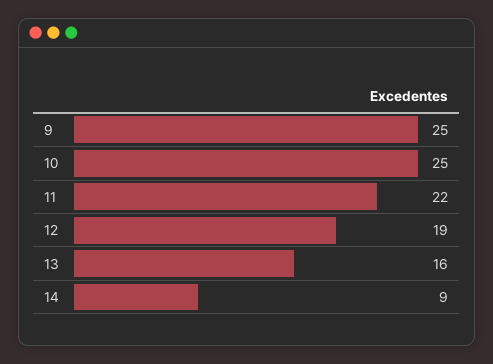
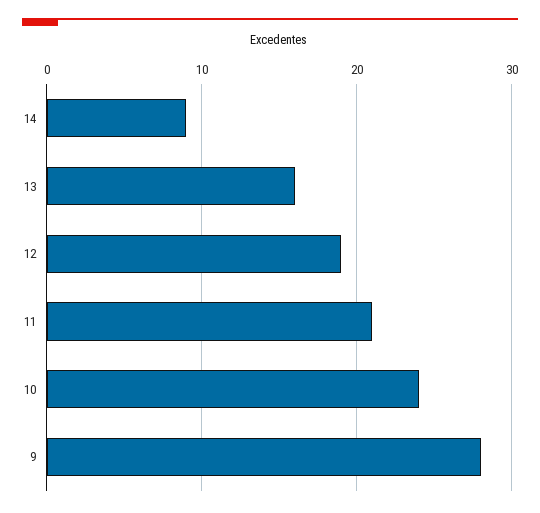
  {
-   "9": 25,
+   "9": 28,
-   "10": 25,
+   "10": 24,
-   "11": 22,
+   "11": 21,
    "12": 19,
    "13": 16,
    "14": 9
  }

